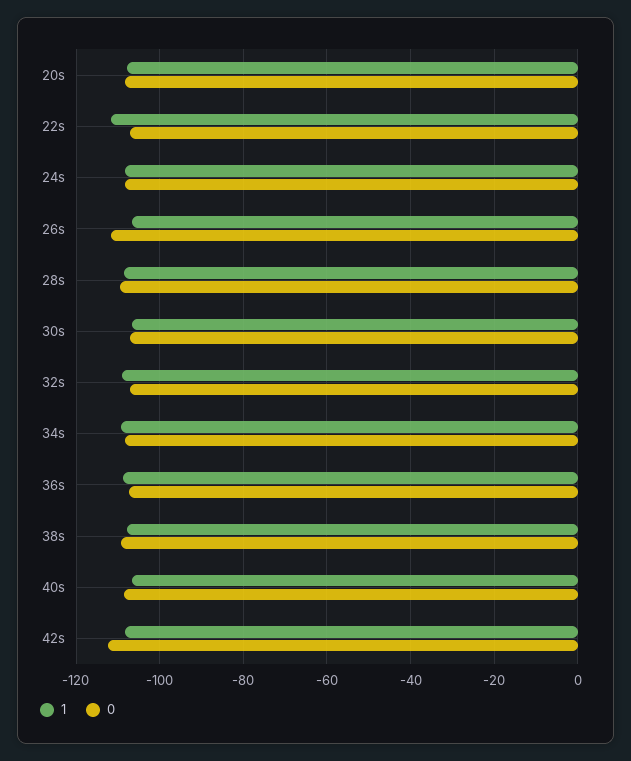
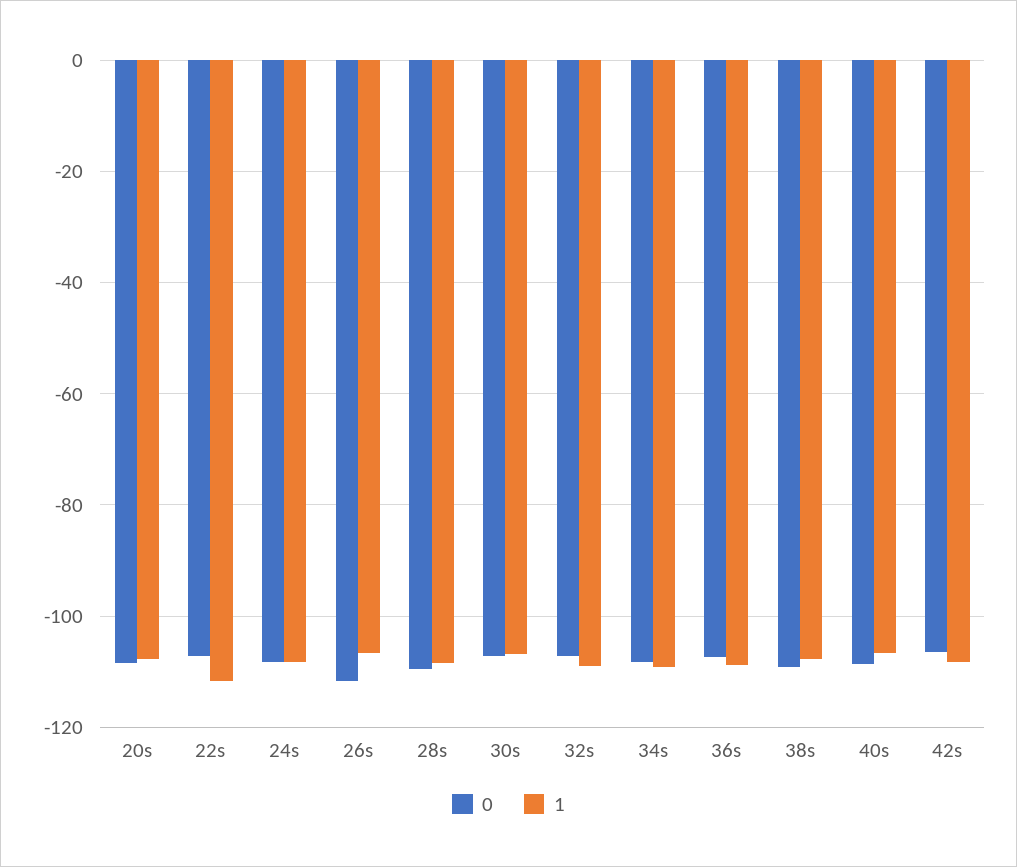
  {
    "1": {
      "20s": -108,
      "22s": -112,
      "24s": -108,
      "26s": -106,
      "28s": -108,
      "30s": -106,
      "32s": -110,
      "34s": -110,
      "36s": -108,
      "38s": -108,
      "40s": -106,
      "42s": -108
    },
    "0": {
      "20s": -108,
      "22s": -108,
      "24s": -108,
      "26s": -112,
      "28s": -110,
      "30s": -108,
      "32s": -108,
      "34s": -108,
      "36s": -108,
      "38s": -110,
      "40s": -108,
-     "42s": -112
+     "42s": -106
    }
  }

